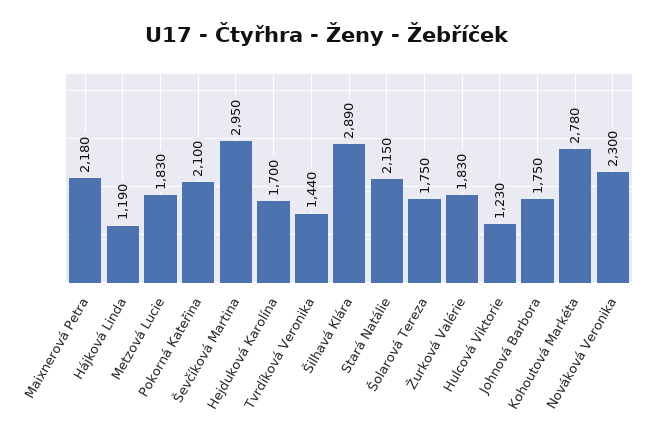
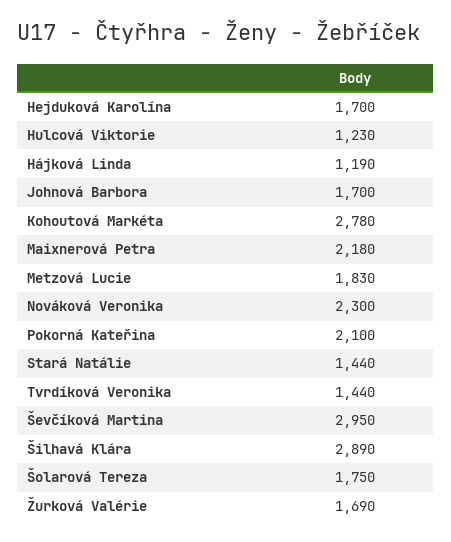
  {
    "Maixnerová Petra": 2180,
    "Hájková Linda": 1190,
    "Metzová Lucie": 1830,
    "Pokorná Kateřina": 2100,
    "Ševčíková Martina": 2950,
    "Hejduková Karolína": 1700,
    "Tvrdíková Veronika": 1440,
    "Šilhavá Klára": 2890,
-   "Stará Natálie": 2150,
+   "Stará Natálie": 1440,
    "Šolarová Tereza": 1750,
-   "Žurková Valérie": 1830,
+   "Žurková Valérie": 1690,
    "Hulcová Viktorie": 1230,
-   "Johnová Barbora": 1750,
+   "Johnová Barbora": 1700,
    "Kohoutová Markéta": 2780,
    "Nováková Veronika": 2300
  }

